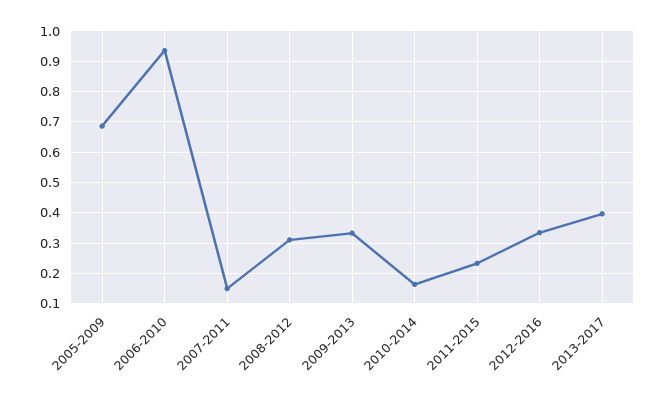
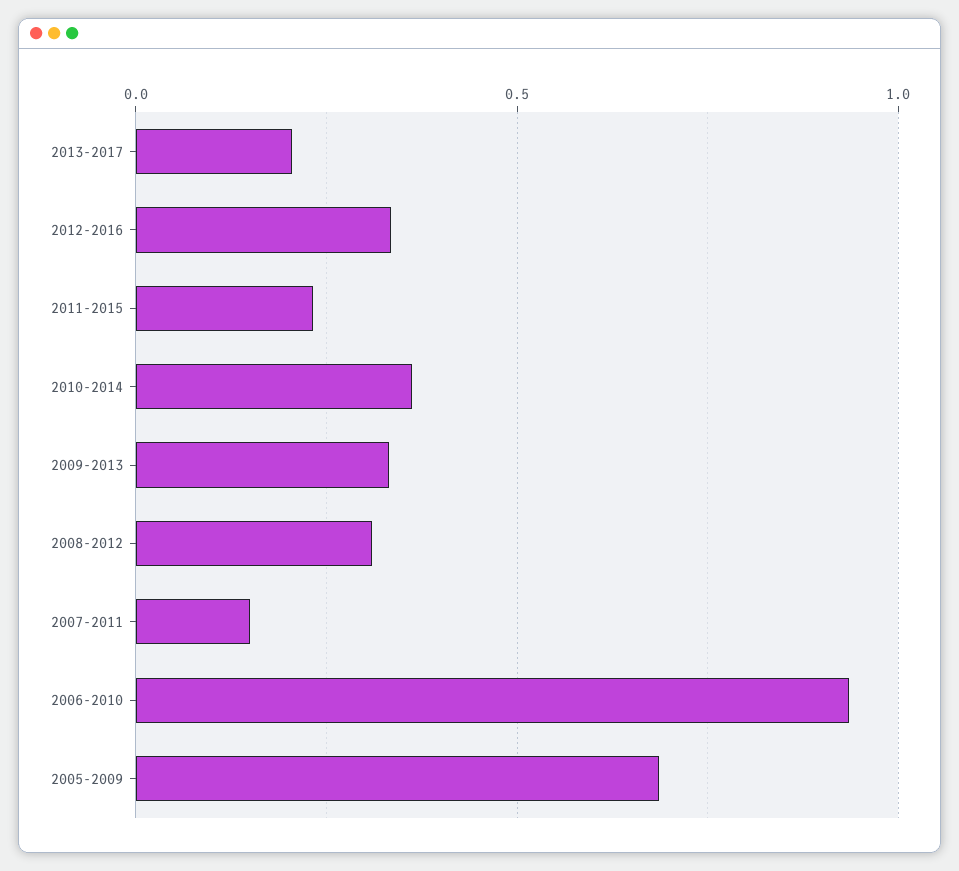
  {
    "2005-2009": 0.68,
    "2006-2010": 0.94,
    "2007-2011": 0.14,
    "2008-2012": 0.32,
    "2009-2013": 0.34,
-   "2010-2014": 0.16,
+   "2010-2014": 0.35,
    "2011-2015": 0.24,
    "2012-2016": 0.34,
-   "2013-2017": 0.4
+   "2013-2017": 0.2
  }

